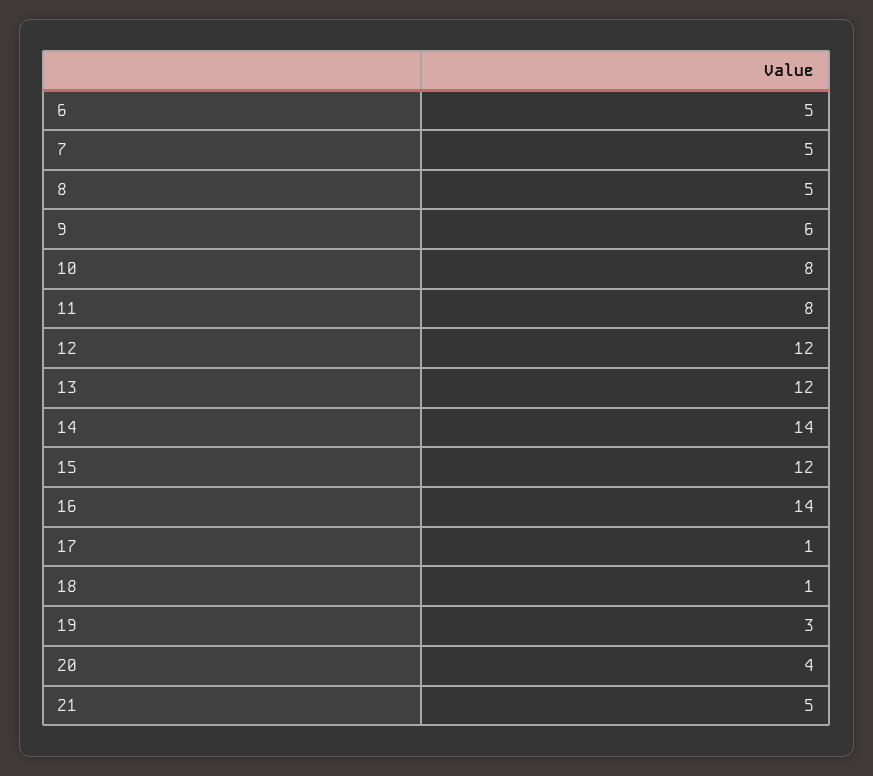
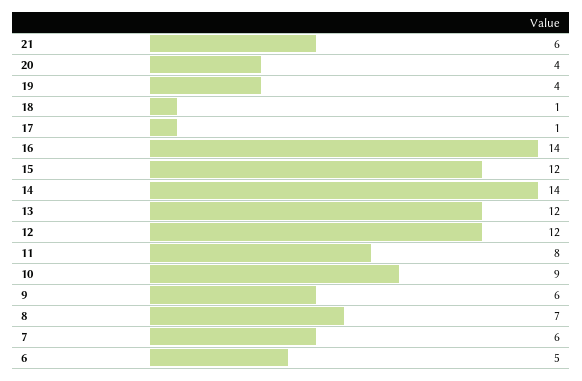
  {
    "6": 5,
-   "7": 5,
+   "7": 6,
-   "8": 5,
+   "8": 7,
    "9": 6,
-   "10": 8,
+   "10": 9,
    "11": 8,
    "12": 12,
    "13": 12,
    "14": 14,
    "15": 12,
    "16": 14,
    "17": 1,
    "18": 1,
-   "19": 3,
+   "19": 4,
    "20": 4,
-   "21": 5
+   "21": 6
  }

